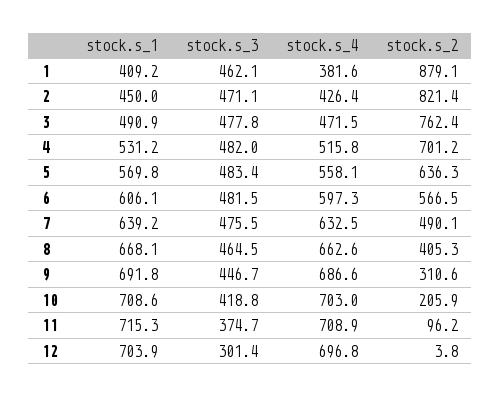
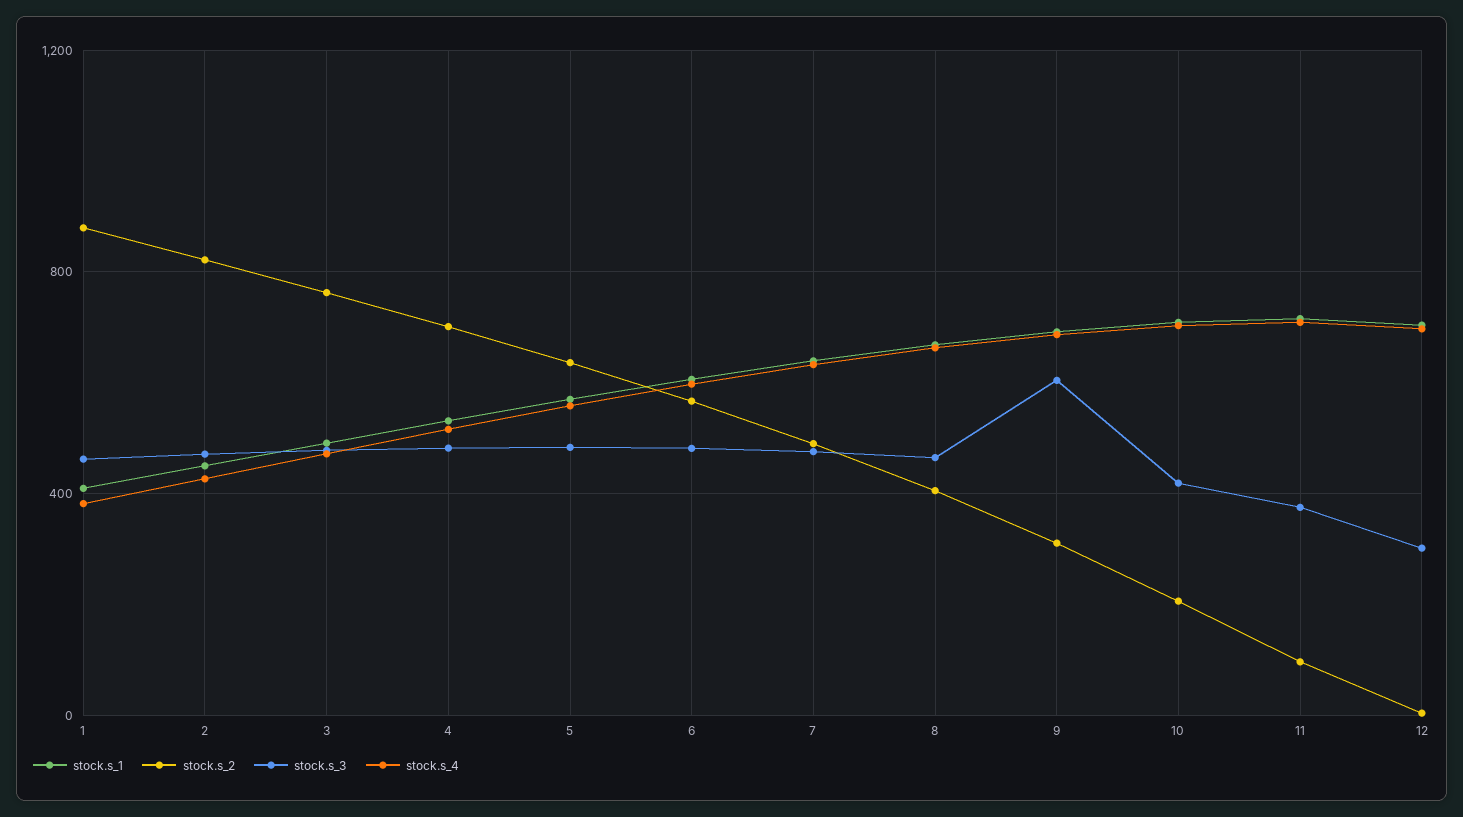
  {
    "stock.s_1": {
      "1": 409.2,
      "2": 450,
      "3": 490.9,
      "4": 531.2,
      "5": 569.8,
      "6": 606.1,
      "7": 639.2,
      "8": 668.1,
      "9": 691.8,
      "10": 708.6,
      "11": 715.3,
      "12": 703.9
    },
    "stock.s_3": {
      "1": 462.1,
      "2": 471.1,
      "3": 477.8,
      "4": 482,
      "5": 483.4,
      "6": 481.5,
      "7": 475.5,
      "8": 464.5,
-     "9": 446.7,
+     "9": 600,
      "10": 418.8,
      "11": 374.7,
      "12": 301.4
    },
    "stock.s_4": {
      "1": 381.6,
      "2": 426.4,
      "3": 471.5,
      "4": 515.8,
      "5": 558.1,
      "6": 597.3,
      "7": 632.5,
      "8": 662.6,
      "9": 686.6,
      "10": 703,
      "11": 708.9,
      "12": 696.8
    },
    "stock.s_2": {
      "1": 879.1,
      "2": 821.4,
      "3": 762.4,
      "4": 701.2,
      "5": 636.3,
      "6": 566.5,
      "7": 490.1,
      "8": 405.3,
      "9": 310.6,
      "10": 205.9,
      "11": 96.2,
      "12": 3.8
    }
  }

